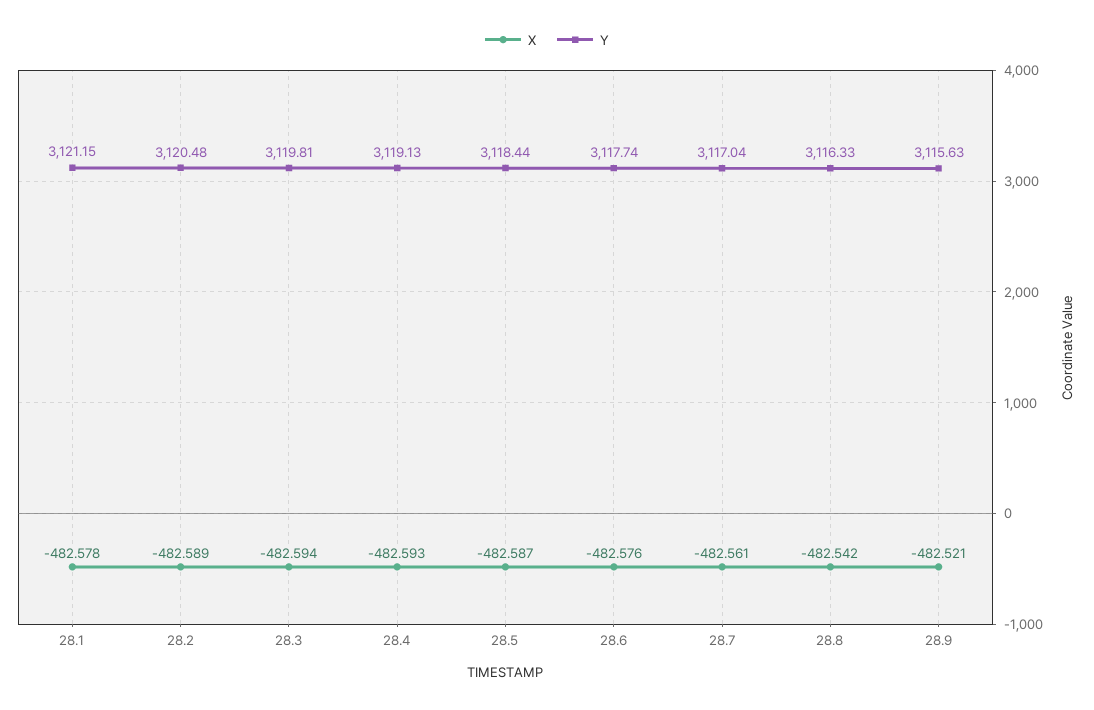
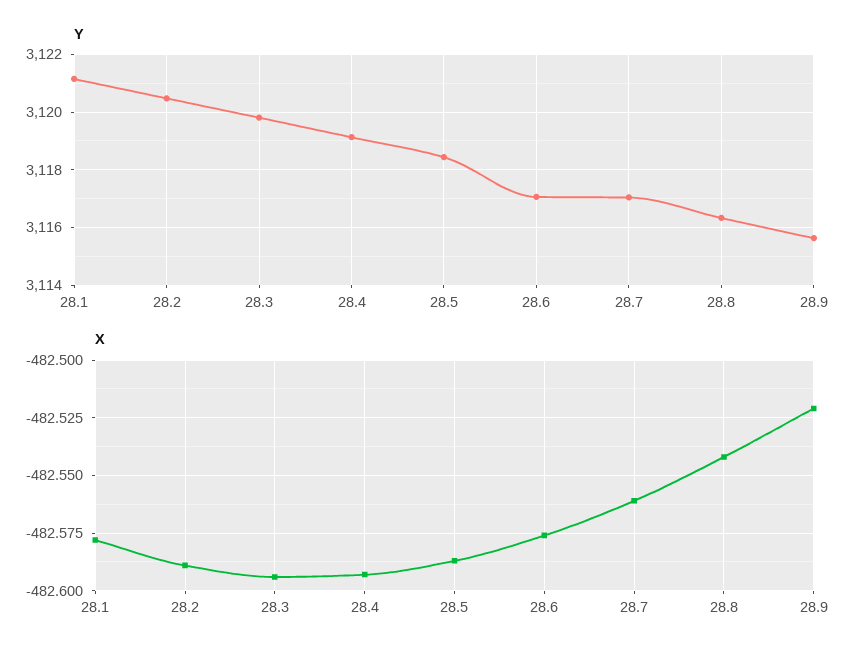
  {
    "X": {
      "28.1": -482.578,
      "28.2": -482.589,
      "28.3": -482.594,
      "28.4": -482.593,
      "28.5": -482.587,
      "28.6": -482.576,
      "28.7": -482.561,
      "28.8": -482.542,
      "28.9": -482.521
    },
    "Y": {
      "28.1": 3121.15,
      "28.2": 3120.48,
      "28.3": 3119.81,
      "28.4": 3119.13,
      "28.5": 3118.44,
-     "28.6": 3117.74,
+     "28.6": 3117,
      "28.7": 3117.04,
      "28.8": 3116.33,
      "28.9": 3115.63
    }
  }

